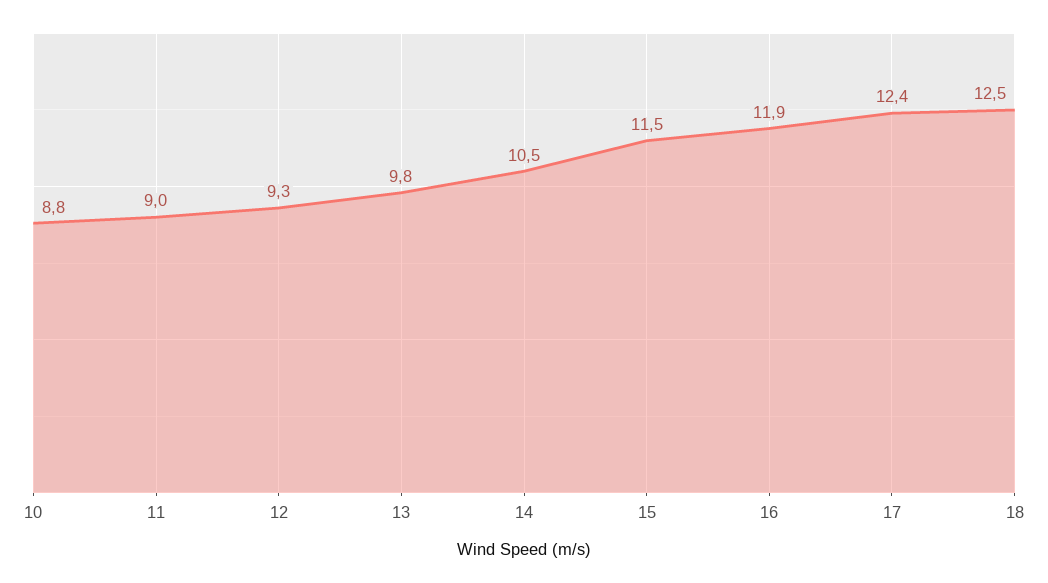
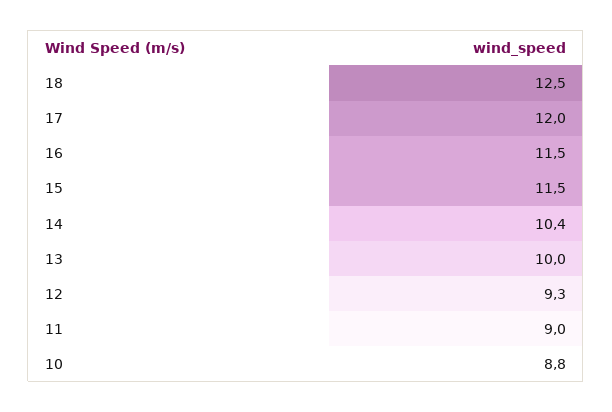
  {
    "10": 8.8,
    "11": 9,
    "12": 9.3,
-   "13": 9.8,
+   "13": 10,
-   "14": 10.5,
+   "14": 10.4,
    "15": 11.5,
-   "16": 11.9,
+   "16": 11.5,
-   "17": 12.4,
+   "17": 12,
    "18": 12.5
  }

